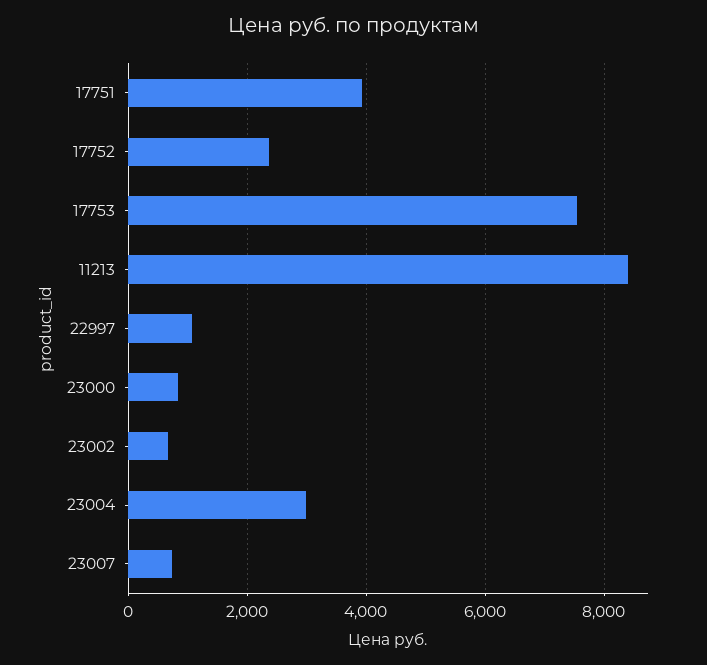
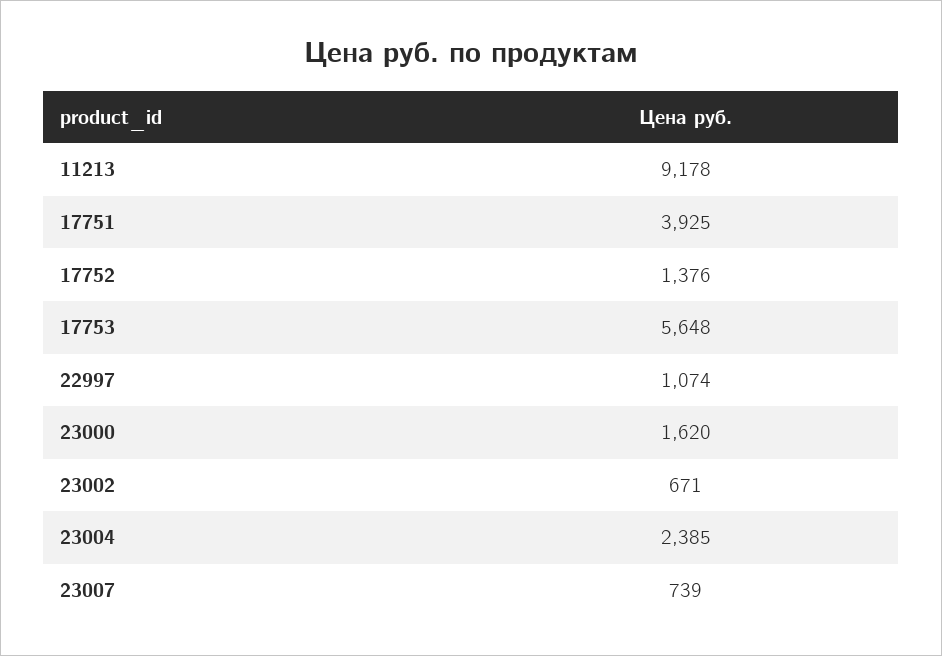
  {
    "17751": 3925,
-   "17752": 2400,
+   "17752": 1376,
-   "17753": 7600,
+   "17753": 5648,
-   "11213": 8400,
+   "11213": 9178,
    "22997": 1074,
-   "23000": 800,
+   "23000": 1620,
    "23002": 671,
-   "23004": 3000,
+   "23004": 2385,
    "23007": 739
  }

